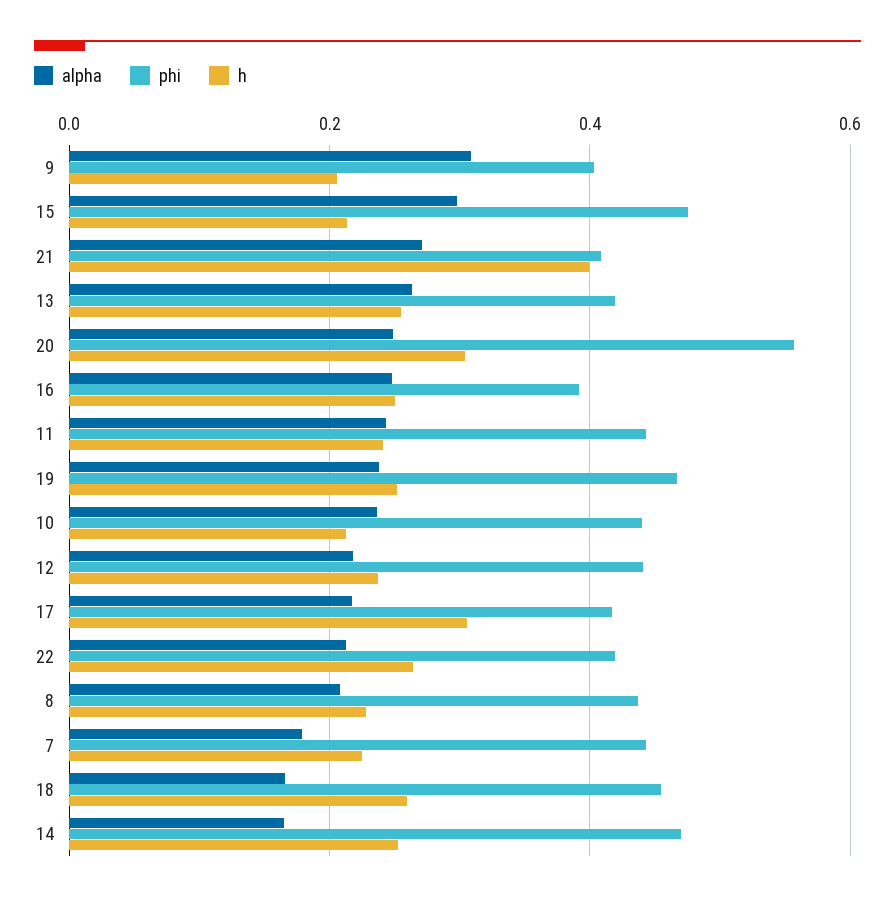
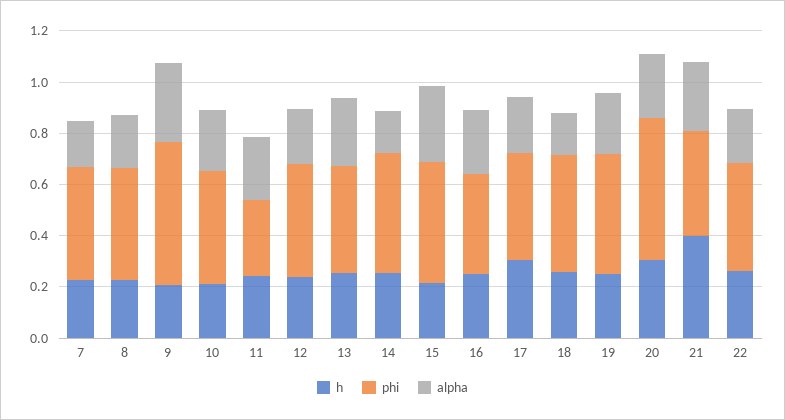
  {
    "alpha": {
      "9": 0.3,
      "15": 0.3,
      "21": 0.28,
      "13": 0.26,
      "20": 0.24,
      "16": 0.24,
      "11": 0.24,
      "19": 0.24,
      "10": 0.24,
      "12": 0.22,
      "17": 0.22,
      "22": 0.22,
      "8": 0.2,
      "7": 0.18,
      "18": 0.16,
      "14": 0.16
    },
    "phi": {
-     "9": 0.4,
+     "9": 0.55,
      "15": 0.48,
      "21": 0.4,
      "13": 0.42,
      "20": 0.56,
      "16": 0.4,
-     "11": 0.44,
+     "11": 0.3,
      "19": 0.46,
      "10": 0.44,
      "12": 0.44,
      "17": 0.42,
      "22": 0.42,
      "8": 0.44,
      "7": 0.44,
      "18": 0.46,
      "14": 0.48
    },
    "h": {
      "9": 0.2,
      "15": 0.22,
      "21": 0.4,
      "13": 0.26,
      "20": 0.3,
      "16": 0.26,
      "11": 0.24,
      "19": 0.26,
      "10": 0.22,
      "12": 0.24,
      "17": 0.3,
      "22": 0.26,
      "8": 0.22,
      "7": 0.22,
      "18": 0.26,
      "14": 0.26
    }
  }

